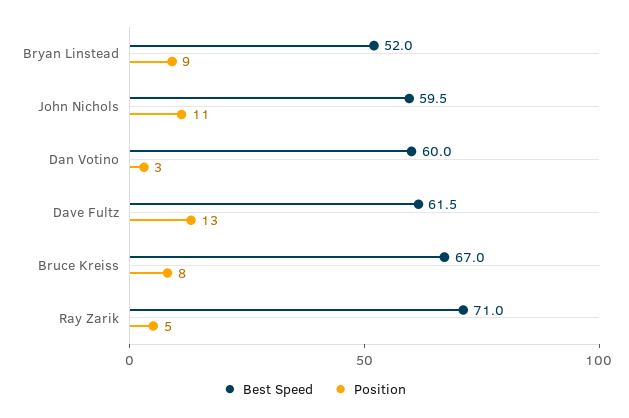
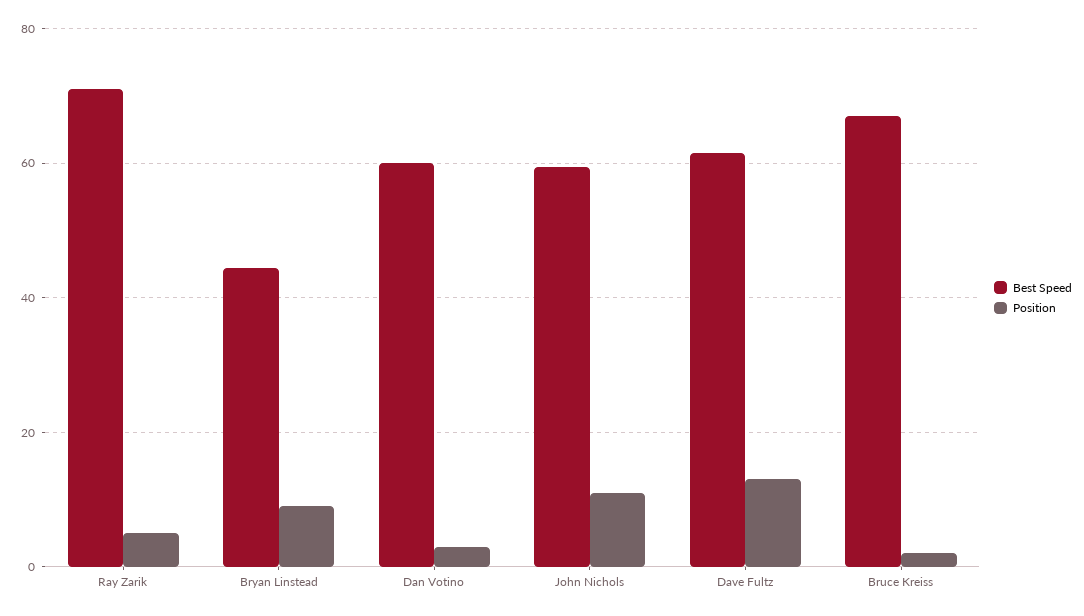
  {
    "Best Speed": {
-     "Bryan Linstead": 52,
+     "Bryan Linstead": 44,
      "John Nichols": 59.5,
      "Dan Votino": 60,
      "Dave Fultz": 61.5,
      "Bruce Kreiss": 67,
      "Ray Zarik": 71
    },
    "Position": {
      "Bryan Linstead": 9,
      "John Nichols": 11,
      "Dan Votino": 3,
      "Dave Fultz": 13,
-     "Bruce Kreiss": 8,
+     "Bruce Kreiss": 2,
      "Ray Zarik": 5
    }
  }

